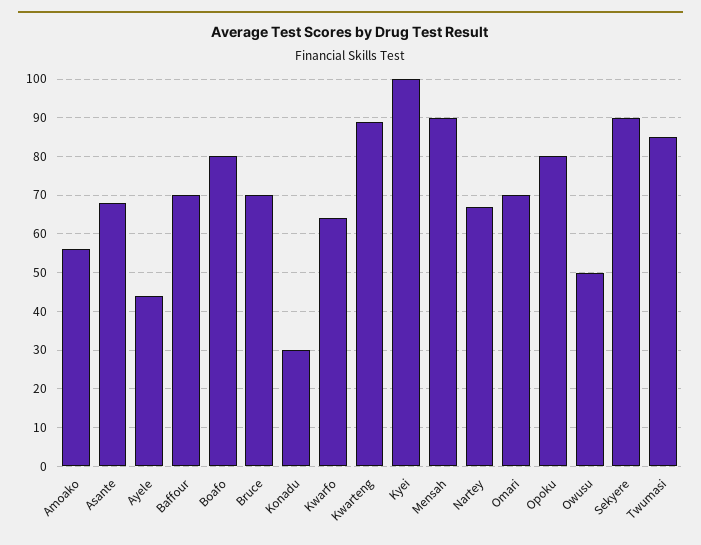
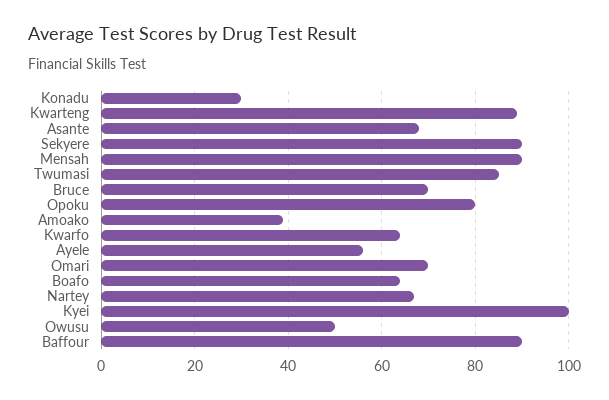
  {
-   "Amoako": 55,
+   "Amoako": 40,
    "Asante": 70,
-   "Ayele": 45,
+   "Ayele": 55,
-   "Baffour": 70,
+   "Baffour": 90,
-   "Boafo": 80,
+   "Boafo": 65,
    "Bruce": 70,
    "Konadu": 30,
    "Kwarfo": 65,
    "Kwarteng": 90,
    "Kyei": 100,
    "Mensah": 90,
    "Nartey": 65,
    "Omari": 70,
    "Opoku": 80,
    "Owusu": 50,
    "Sekyere": 90,
    "Twumasi": 85
  }

